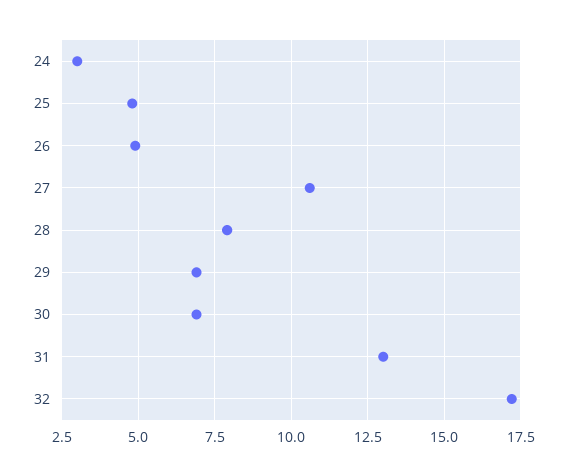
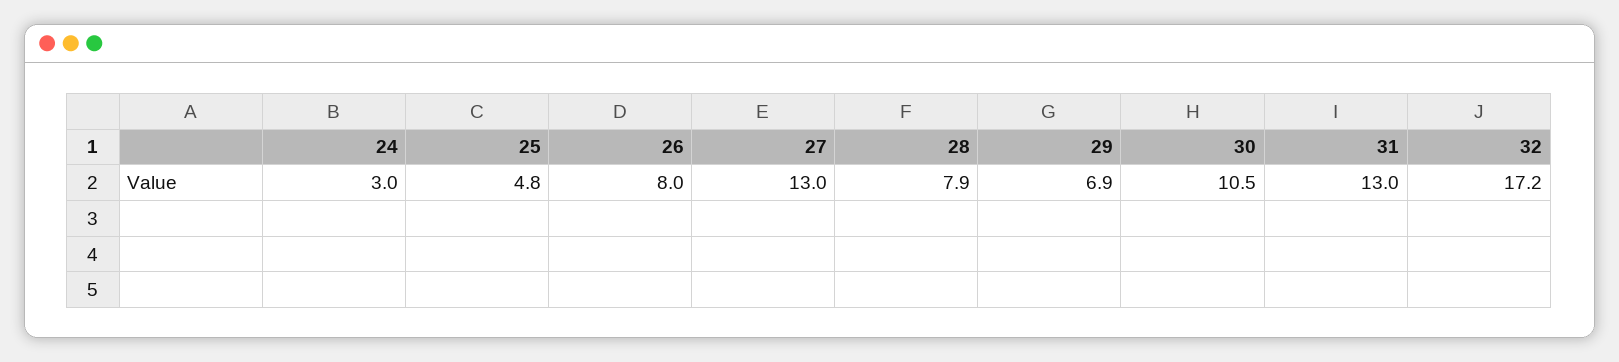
  {
    "24": 3,
    "25": 4.8,
-   "26": 5,
+   "26": 8,
-   "27": 10.5,
+   "27": 13,
    "28": 7.9,
    "29": 6.9,
-   "30": 7,
+   "30": 10.5,
    "31": 13,
    "32": 17.2
  }

